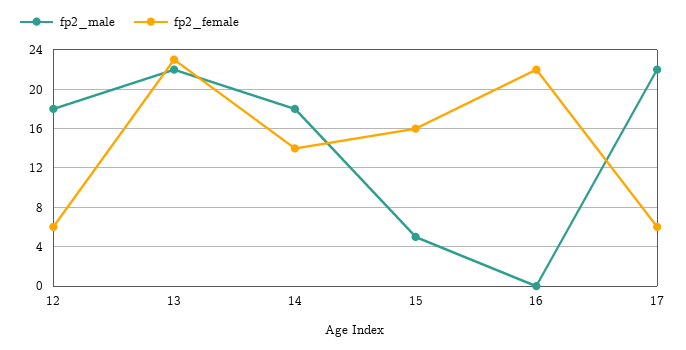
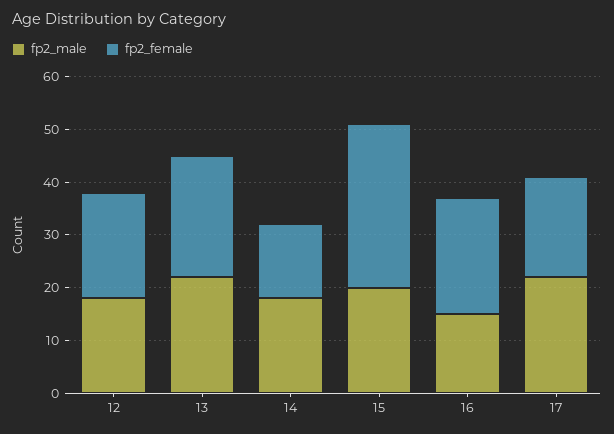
  {
    "fp2_male": {
      "12": 18,
      "13": 22,
      "14": 18,
-     "15": 5,
+     "15": 20,
-     "16": 0,
+     "16": 15,
      "17": 22
    },
    "fp2_female": {
-     "12": 6,
+     "12": 20,
      "13": 23,
      "14": 14,
-     "15": 16,
+     "15": 30,
      "16": 22,
-     "17": 6
+     "17": 20
    }
  }

